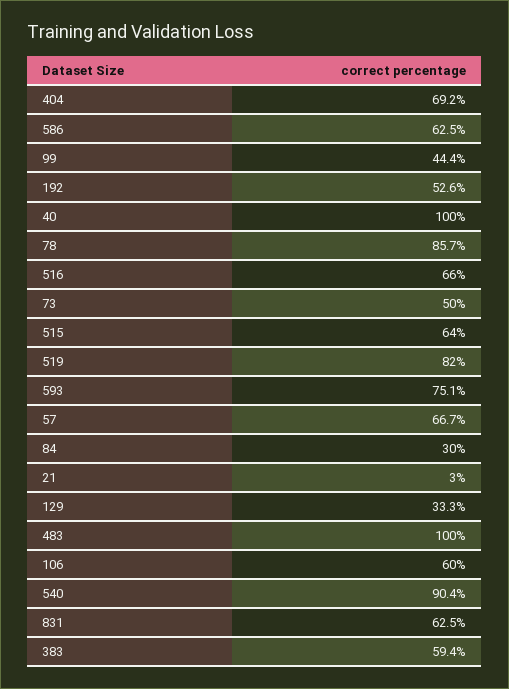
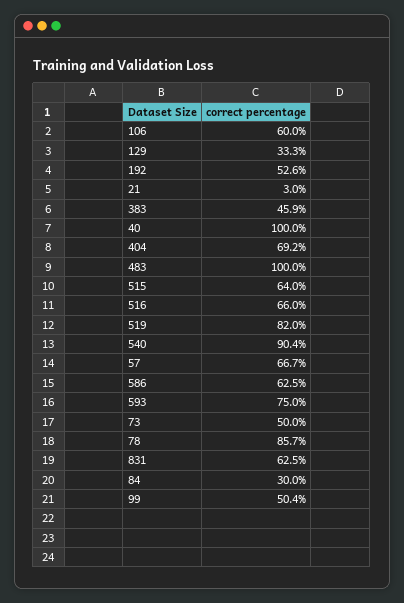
  {
    "404": 69.2,
    "586": 62.5,
-   "99": 44.4,
+   "99": 50.4,
    "192": 52.6,
    "40": 100,
    "78": 85.7,
    "516": 66,
    "73": 50,
    "515": 64,
    "519": 82,
-   "593": 75.1,
+   "593": 75,
    "57": 66.7,
    "84": 30,
    "21": 3,
    "129": 33.3,
    "483": 100,
    "106": 60,
    "540": 90.4,
    "831": 62.5,
-   "383": 59.4
+   "383": 45.9
  }

